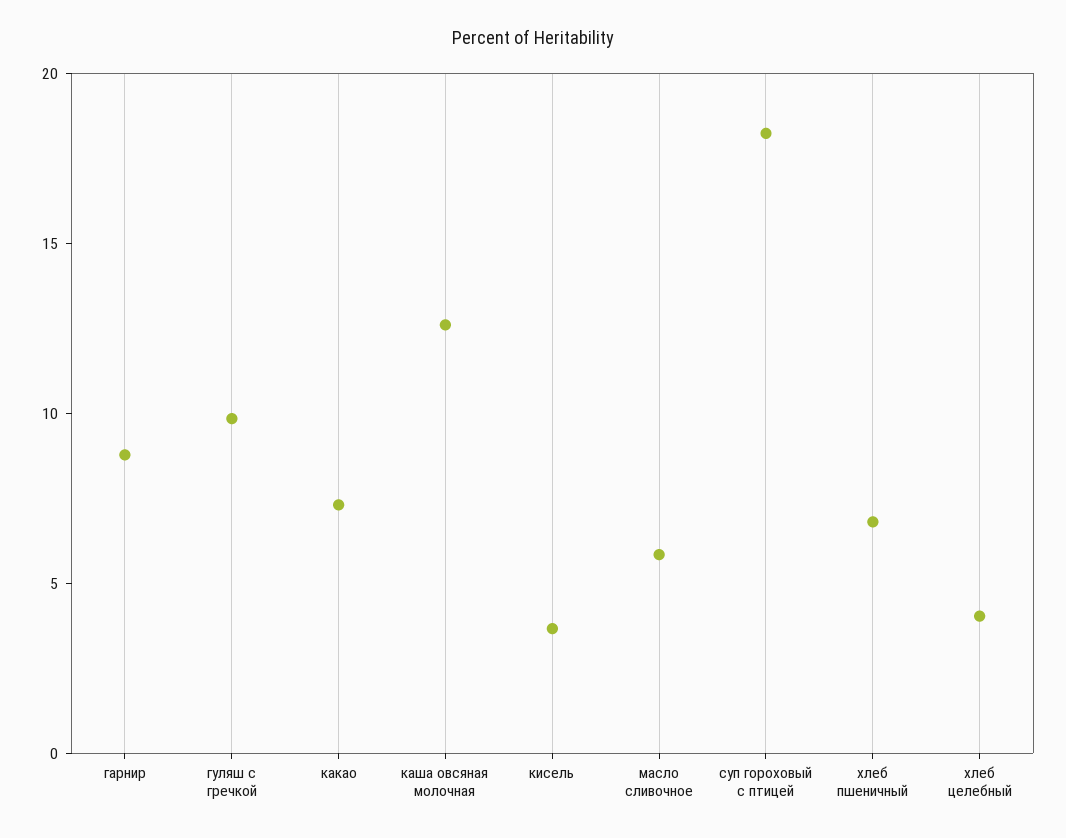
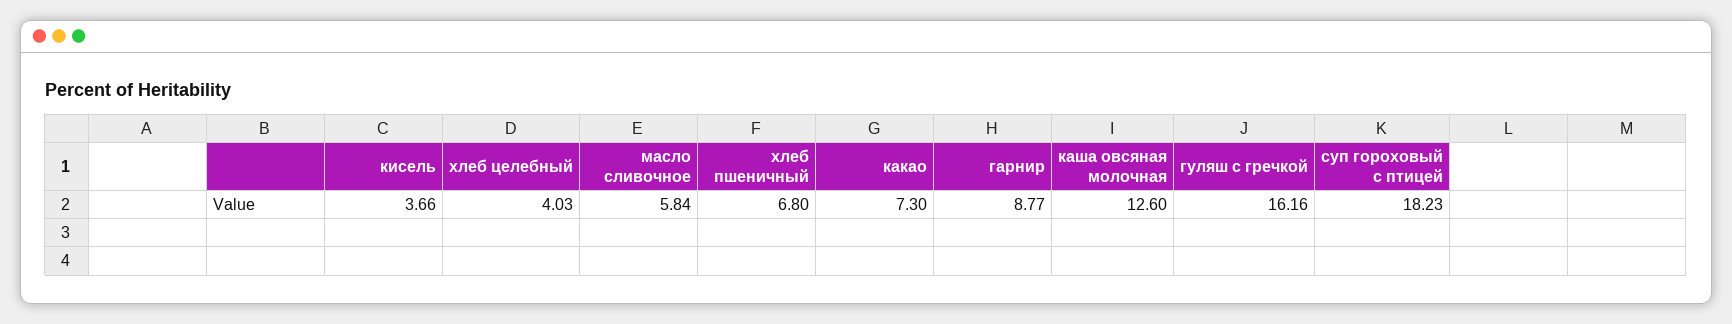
  {
    "гарнир": 8.77,
-   "гуляш с гречкой": 10,
+   "гуляш с гречкой": 16.16,
    "какао": 7.3,
    "каша овсяная молочная": 12.6,
    "кисель": 3.66,
    "масло сливочное": 5.84,
    "суп гороховый с птицей": 18.23,
    "хлеб пшеничный": 6.8,
    "хлеб целебный": 4.03
  }

